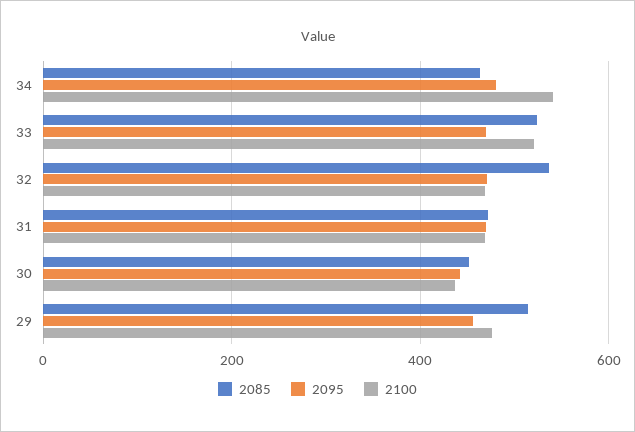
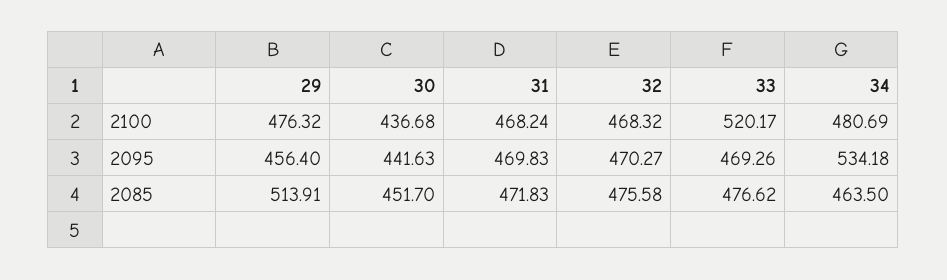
  {
    "2085": {
      "34": 463.5,
-     "33": 520,
+     "33": 476.62,
-     "32": 540,
+     "32": 475.58,
      "31": 471.83,
      "30": 451.7,
      "29": 513.91
    },
    "2095": {
-     "34": 480,
+     "34": 534.18,
      "33": 469.26,
      "32": 470.27,
      "31": 469.83,
      "30": 441.63,
      "29": 456.4
    },
    "2100": {
-     "34": 540,
+     "34": 480.69,
      "33": 520.17,
      "32": 468.32,
      "31": 468.24,
      "30": 436.68,
      "29": 476.32
    }
  }

